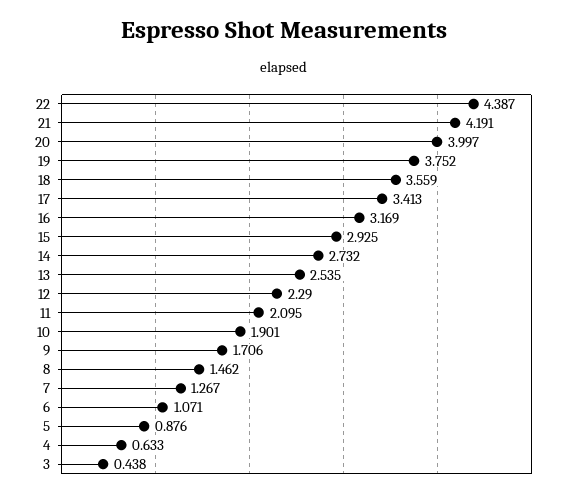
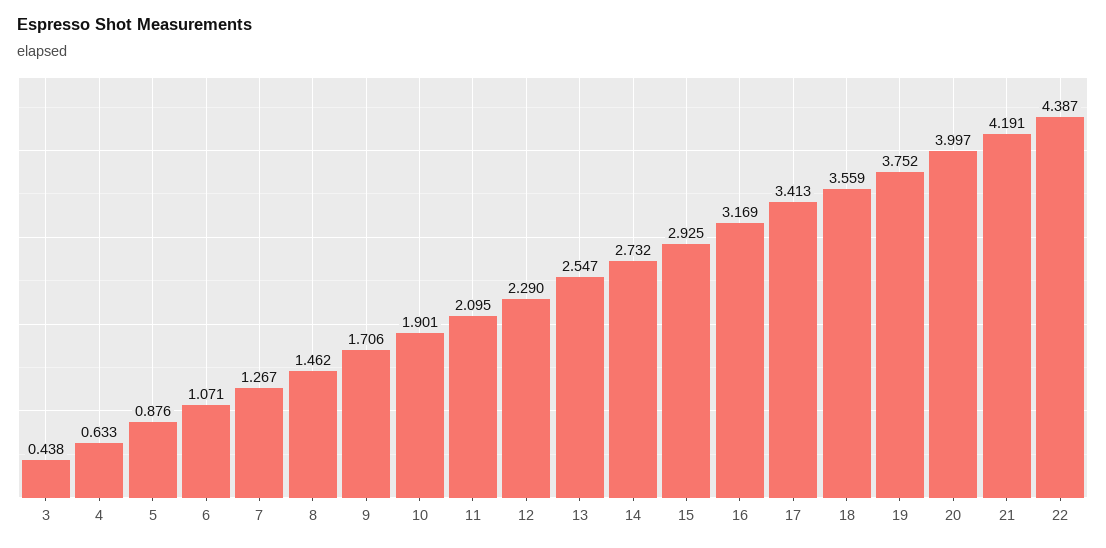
  {
    "22": 4.387,
    "21": 4.191,
    "20": 3.997,
    "19": 3.752,
    "18": 3.559,
    "17": 3.413,
    "16": 3.169,
    "15": 2.925,
    "14": 2.732,
-   "13": 2.535,
+   "13": 2.547,
    "12": 2.29,
    "11": 2.095,
    "10": 1.901,
    "9": 1.706,
    "8": 1.462,
    "7": 1.267,
    "6": 1.071,
    "5": 0.876,
    "4": 0.633,
    "3": 0.438
  }

